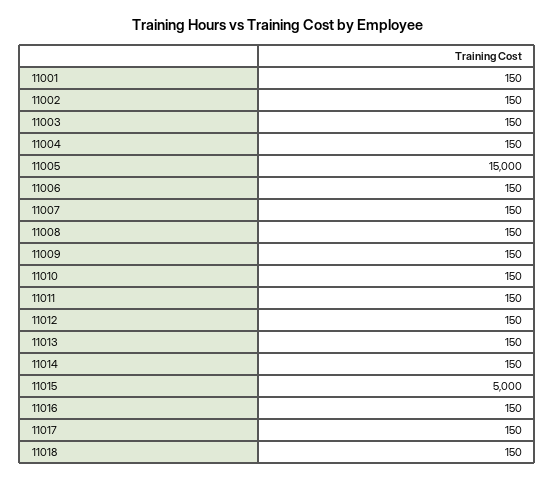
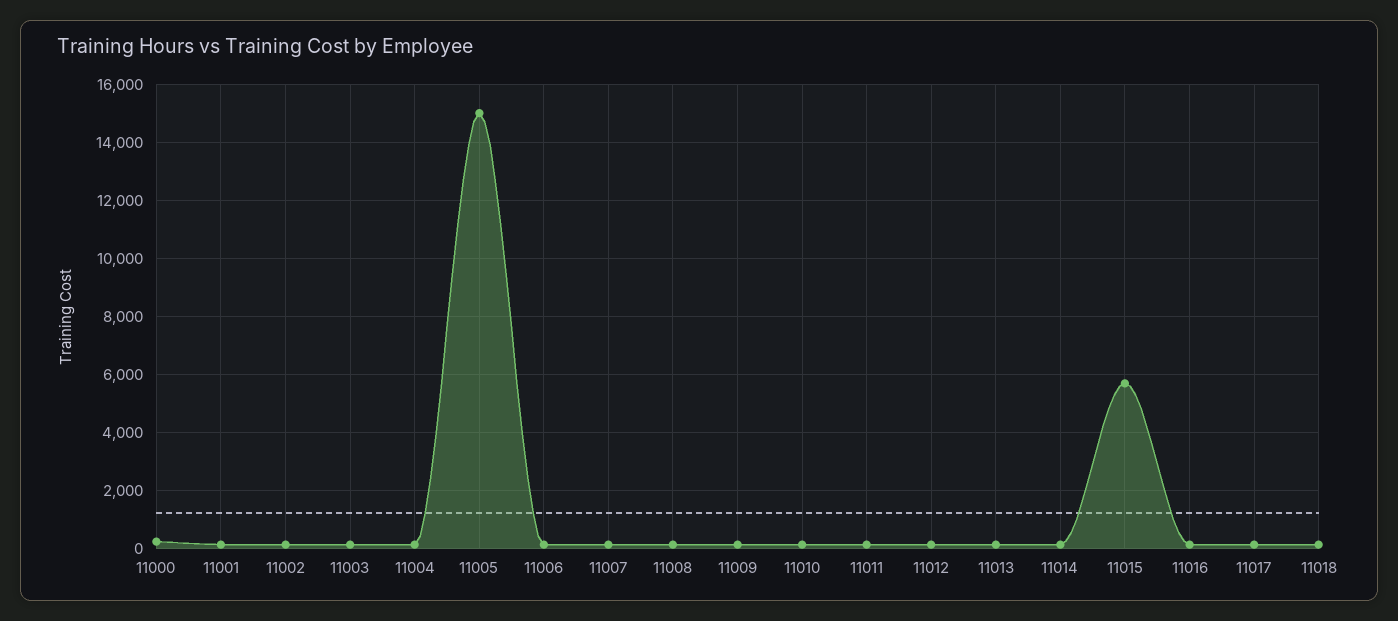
  {
    "11001": 150,
    "11002": 150,
    "11003": 150,
    "11004": 150,
    "11005": 15000,
    "11006": 150,
    "11007": 150,
    "11008": 150,
    "11009": 150,
    "11010": 150,
    "11011": 150,
    "11012": 150,
    "11013": 150,
    "11014": 150,
-   "11015": 5000,
+   "11015": 5750,
    "11016": 150,
    "11017": 150,
-   "11018": 150
+   "11018": 150,
+   "11000": 250
  }

